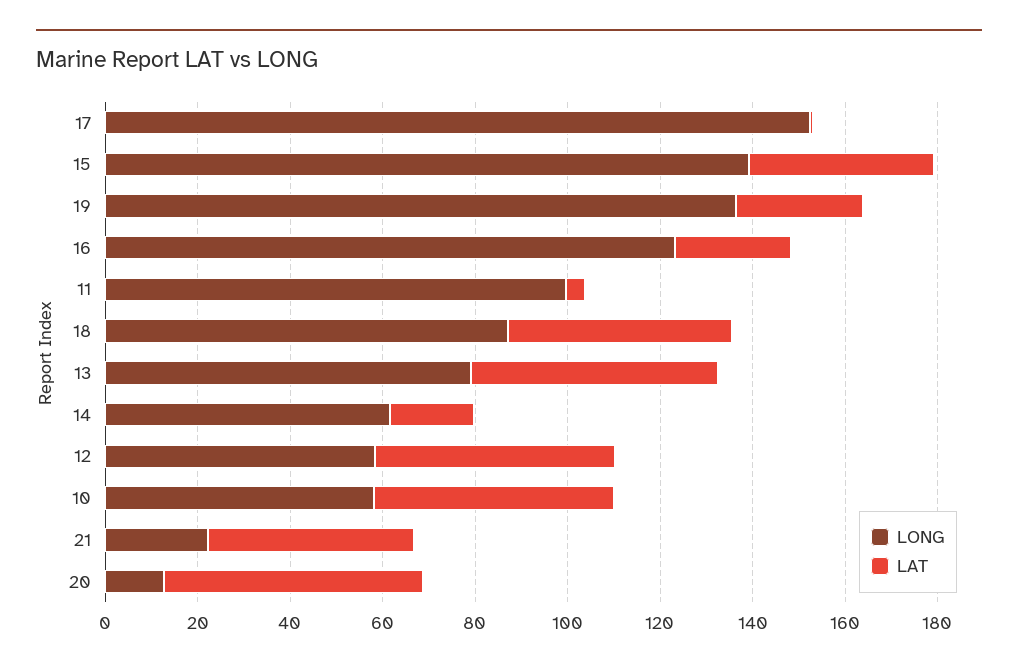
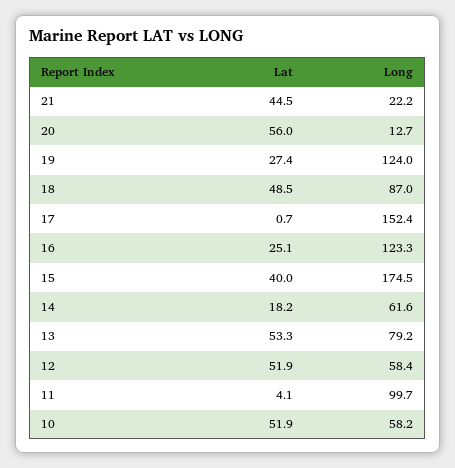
  {
    "LONG": {
      "17": 152.4,
-     "15": 140,
+     "15": 174.5,
-     "19": 135,
+     "19": 124,
      "16": 123.3,
      "11": 99.7,
      "18": 87,
      "13": 79.2,
      "14": 61.6,
      "12": 58.4,
      "10": 58.2,
      "21": 22.2,
      "20": 12.7
    },
    "LAT": {
      "17": 0.7,
      "15": 40,
      "19": 27.4,
      "16": 25.1,
      "11": 4.1,
      "18": 48.5,
      "13": 53.3,
      "14": 18.2,
      "12": 51.9,
      "10": 51.9,
      "21": 44.5,
      "20": 56
    }
  }

